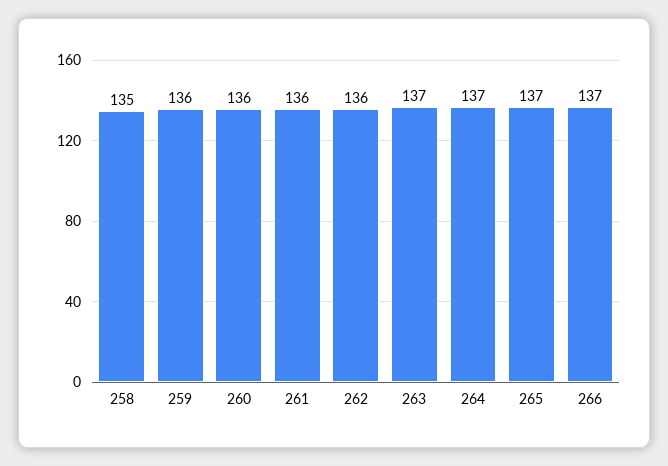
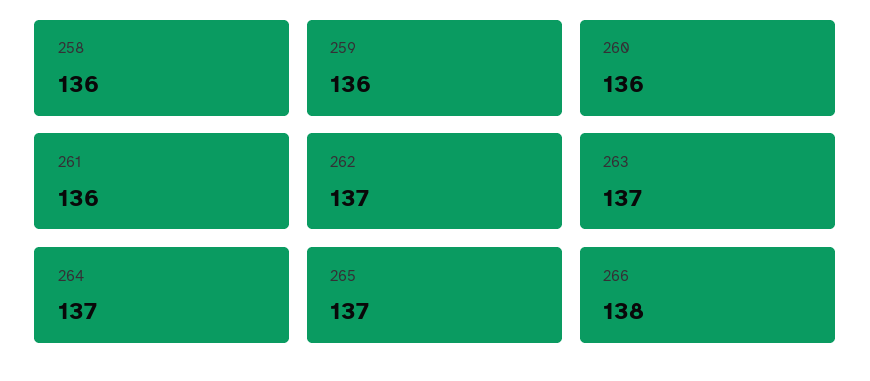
  {
-   "258": 135,
+   "258": 136,
    "259": 136,
    "260": 136,
    "261": 136,
-   "262": 136,
+   "262": 137,
    "263": 137,
    "264": 137,
    "265": 137,
-   "266": 137
+   "266": 138
  }

